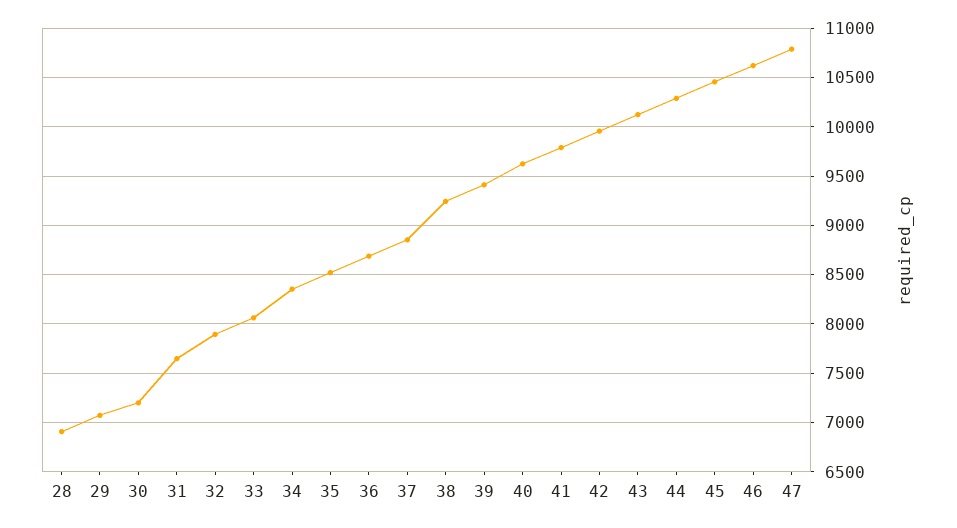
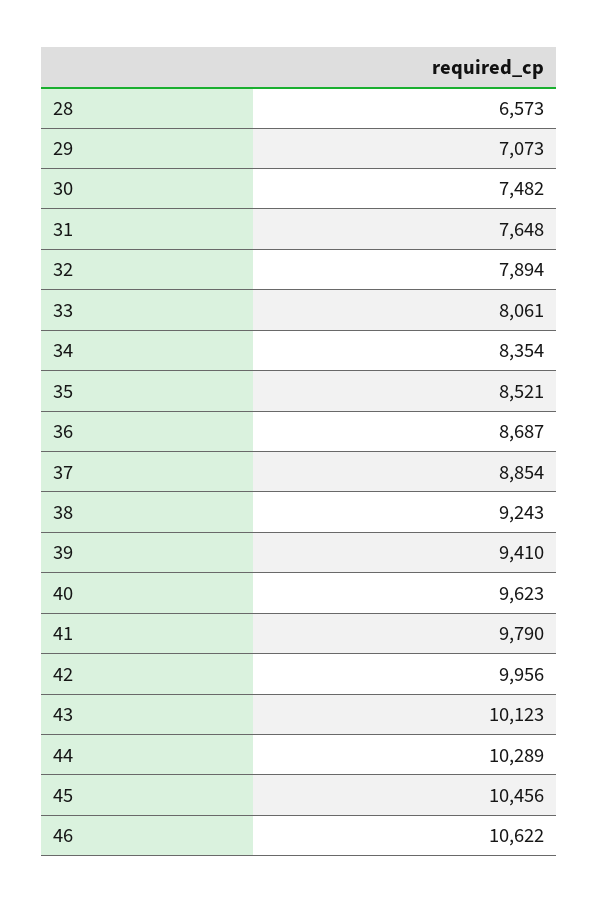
  {
-   "28": 6900,
+   "28": 6573,
    "29": 7073,
-   "30": 7200,
+   "30": 7482,
    "31": 7648,
    "32": 7894,
    "33": 8061,
    "34": 8354,
    "35": 8521,
    "36": 8687,
    "37": 8854,
    "38": 9243,
    "39": 9410,
    "40": 9623,
    "41": 9790,
    "42": 9956,
    "43": 10123,
    "44": 10289,
    "45": 10456,
-   "46": 10622,
+   "46": 10622
-   "47": 10800
  }

